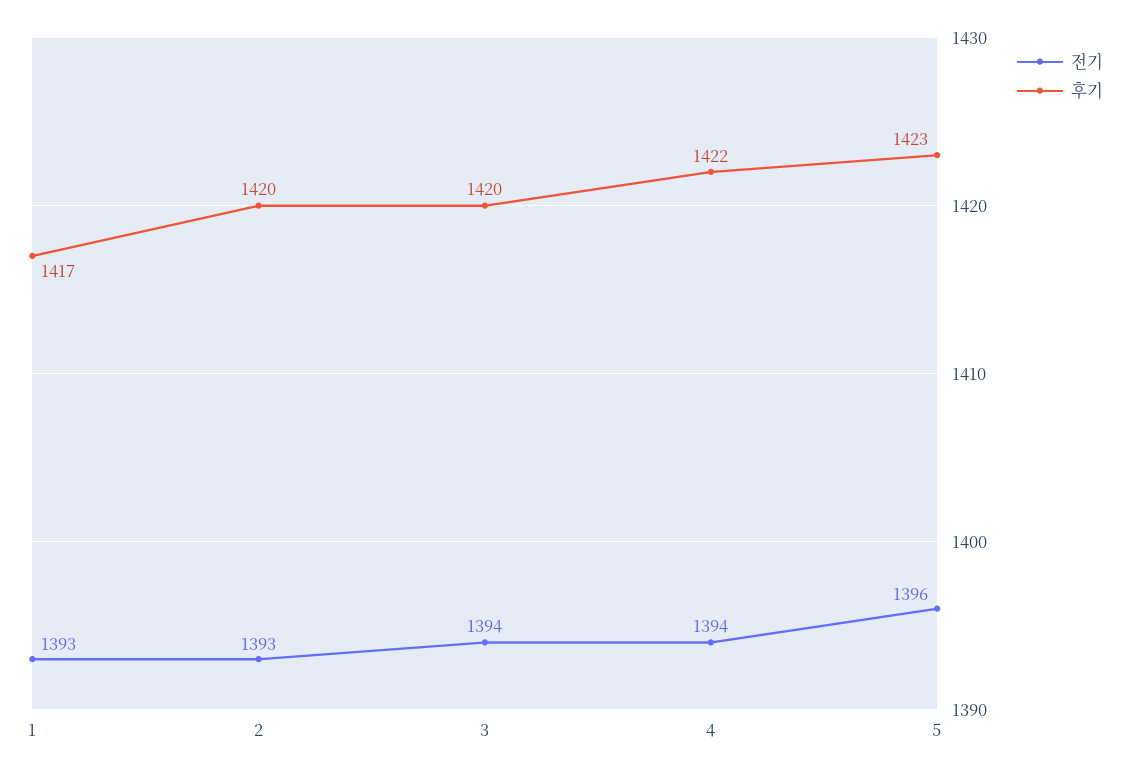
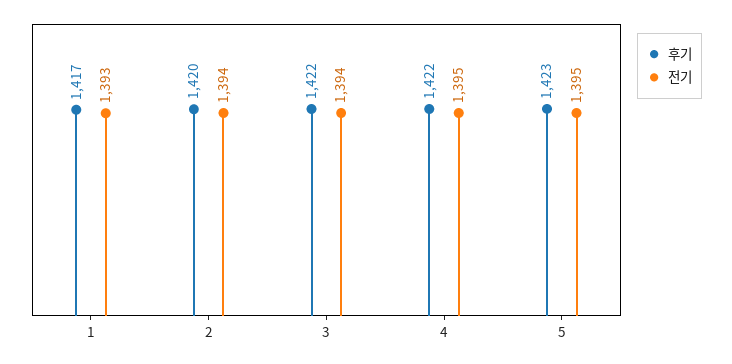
  {
    "전기": {
      "1": 1393,
-     "2": 1393,
+     "2": 1394,
      "3": 1394,
-     "4": 1394,
+     "4": 1395,
-     "5": 1396
+     "5": 1395
    },
    "후기": {
      "1": 1417,
      "2": 1420,
-     "3": 1420,
+     "3": 1422,
      "4": 1422,
      "5": 1423
    }
  }

